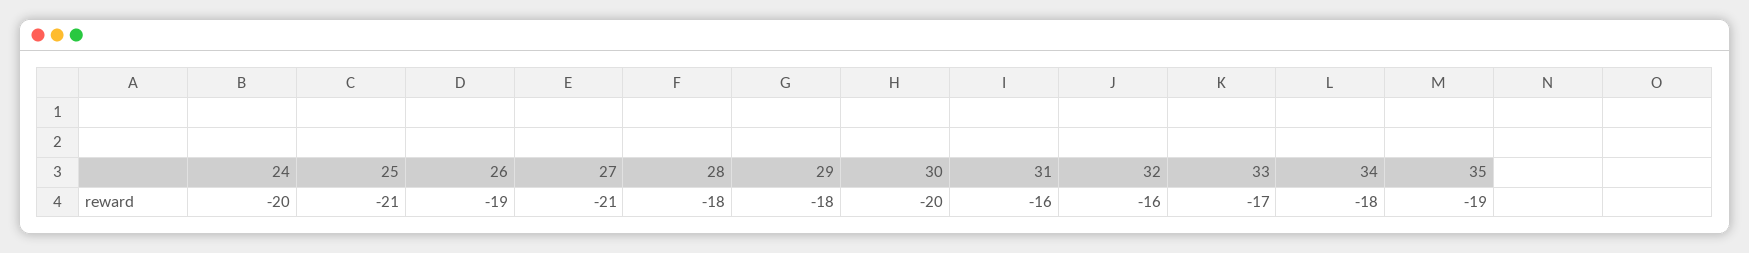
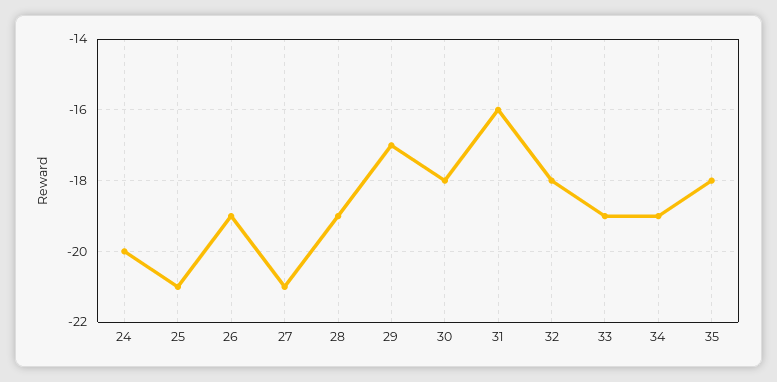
  {
    "24": -20,
    "25": -21,
    "26": -19,
    "27": -21,
-   "28": -18,
+   "28": -19,
-   "29": -18,
+   "29": -17,
-   "30": -20,
+   "30": -18,
    "31": -16,
-   "32": -16,
+   "32": -18,
-   "33": -17,
+   "33": -19,
-   "34": -18,
+   "34": -19,
-   "35": -19
+   "35": -18
  }

